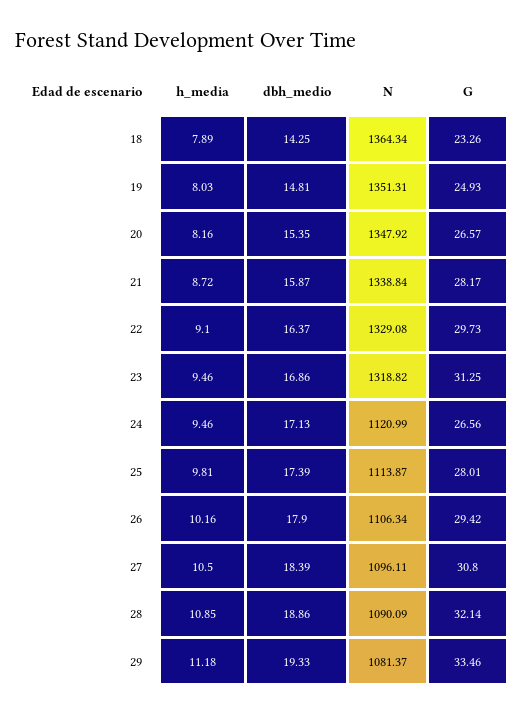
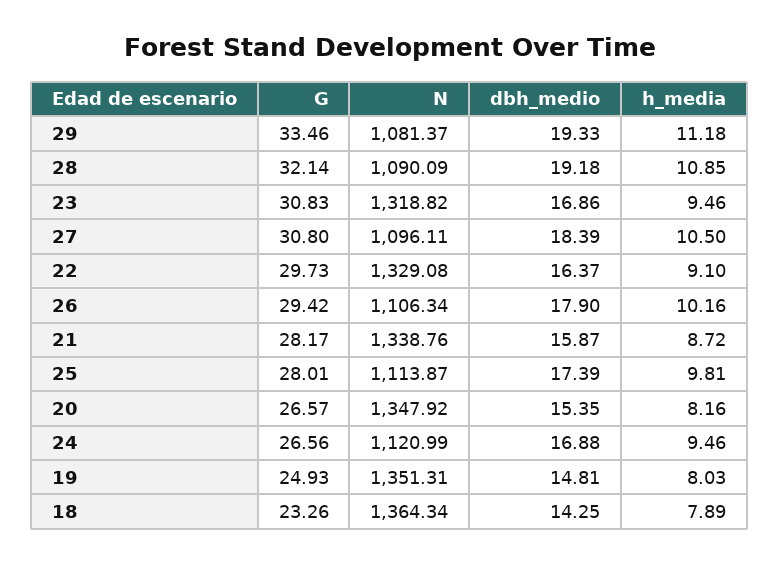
  {
    "h_media": {
      "18": 7.89,
      "19": 8.03,
      "20": 8.16,
      "21": 8.72,
      "22": 9.1,
      "23": 9.46,
      "24": 9.46,
      "25": 9.81,
      "26": 10.16,
      "27": 10.5,
      "28": 10.85,
      "29": 11.18
    },
    "dbh_medio": {
      "18": 14.25,
      "19": 14.81,
      "20": 15.35,
      "21": 15.87,
      "22": 16.37,
      "23": 16.86,
-     "24": 17.13,
+     "24": 16.88,
      "25": 17.39,
      "26": 17.9,
      "27": 18.39,
-     "28": 18.86,
+     "28": 19.18,
      "29": 19.33
    },
    "N": {
      "18": 1364.34,
      "19": 1351.31,
      "20": 1347.92,
-     "21": 1338.84,
+     "21": 1338.76,
      "22": 1329.08,
      "23": 1318.82,
      "24": 1120.99,
      "25": 1113.87,
      "26": 1106.34,
      "27": 1096.11,
      "28": 1090.09,
      "29": 1081.37
    },
    "G": {
      "18": 23.26,
      "19": 24.93,
      "20": 26.57,
      "21": 28.17,
      "22": 29.73,
-     "23": 31.25,
+     "23": 30.83,
      "24": 26.56,
      "25": 28.01,
      "26": 29.42,
      "27": 30.8,
      "28": 32.14,
      "29": 33.46
    }
  }

